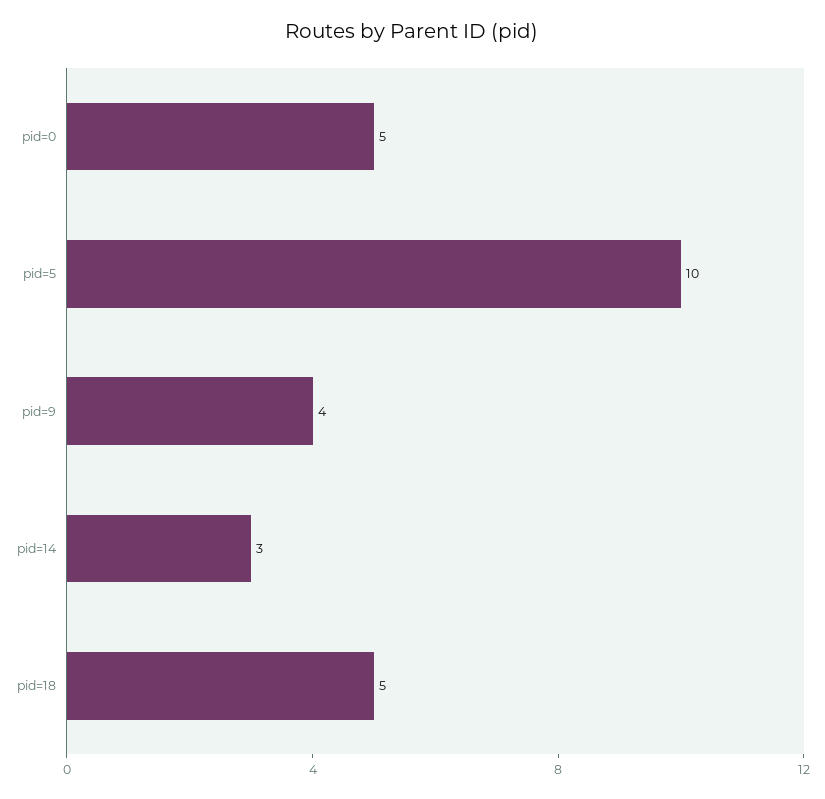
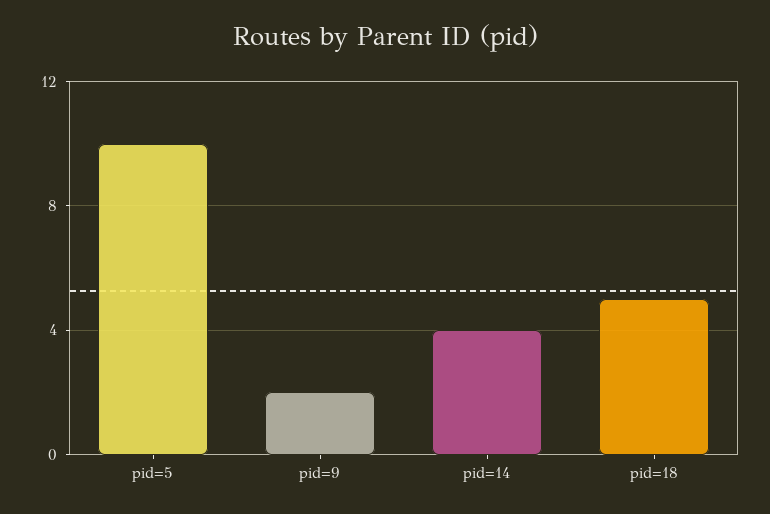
  {
-   "pid=0": 5,
    "pid=5": 10,
-   "pid=9": 4,
+   "pid=9": 2,
-   "pid=14": 3,
+   "pid=14": 4,
    "pid=18": 5
  }

